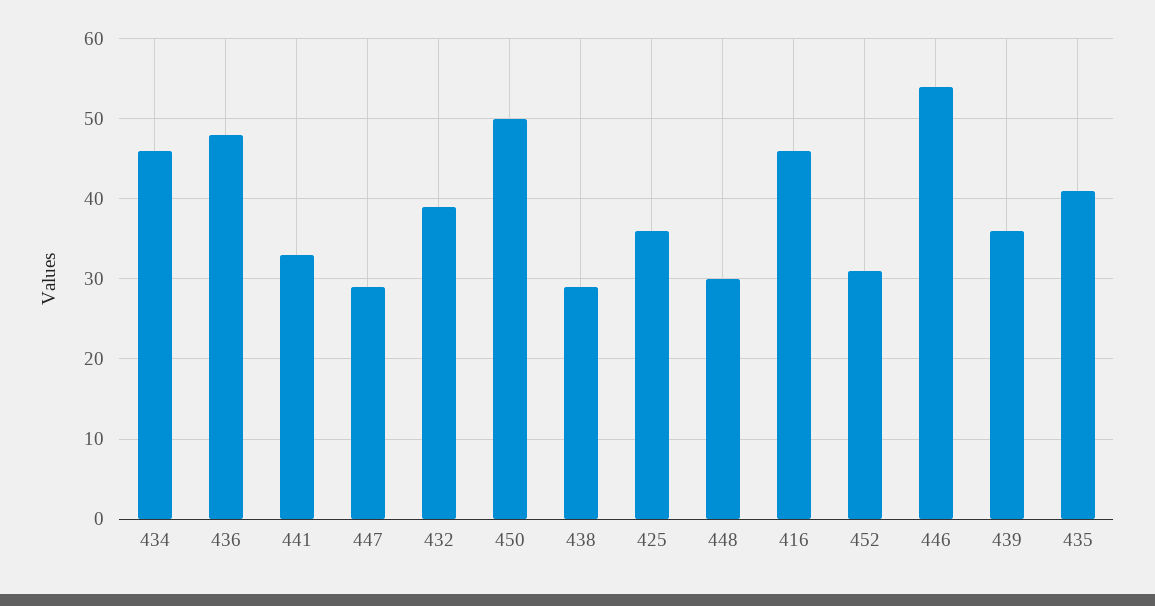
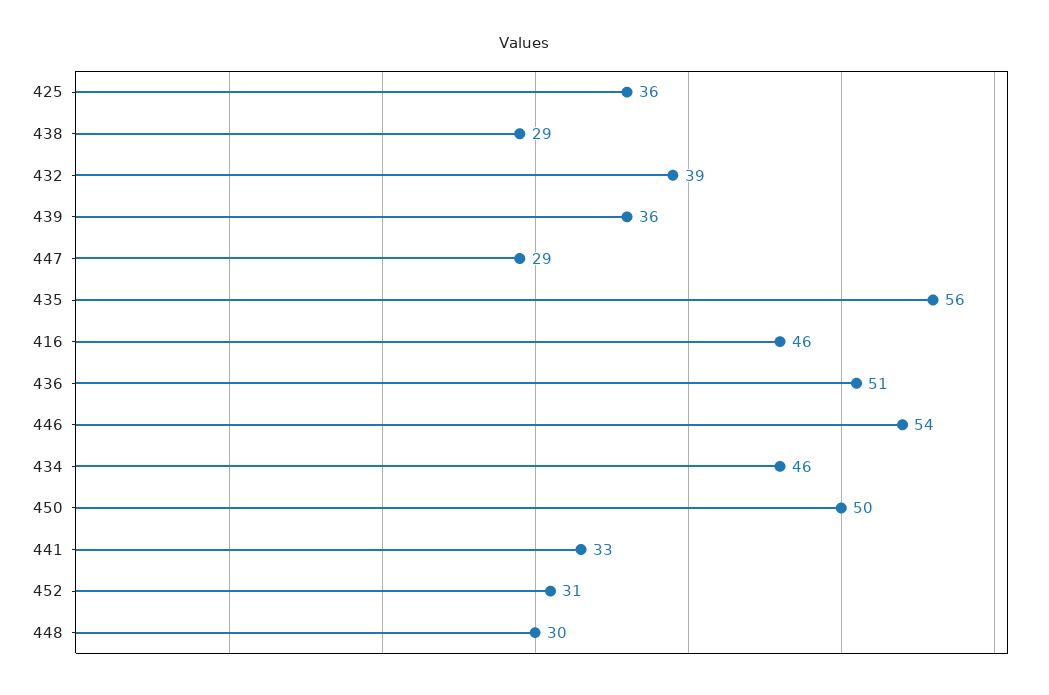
  {
    "434": 46,
-   "436": 48,
+   "436": 51,
    "441": 33,
    "447": 29,
    "432": 39,
    "450": 50,
    "438": 29,
    "425": 36,
    "448": 30,
    "416": 46,
    "452": 31,
    "446": 54,
    "439": 36,
-   "435": 41
+   "435": 56
  }

